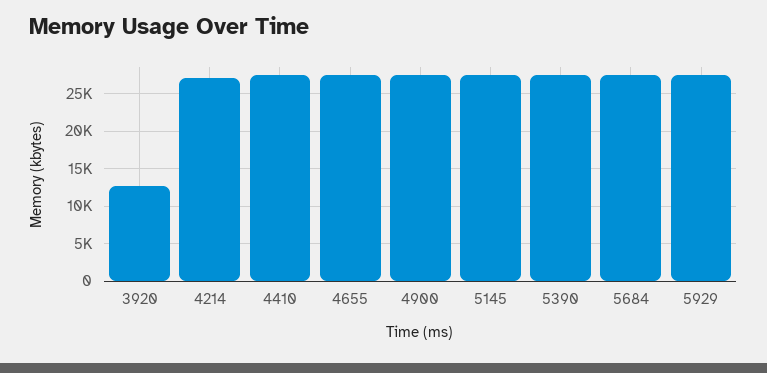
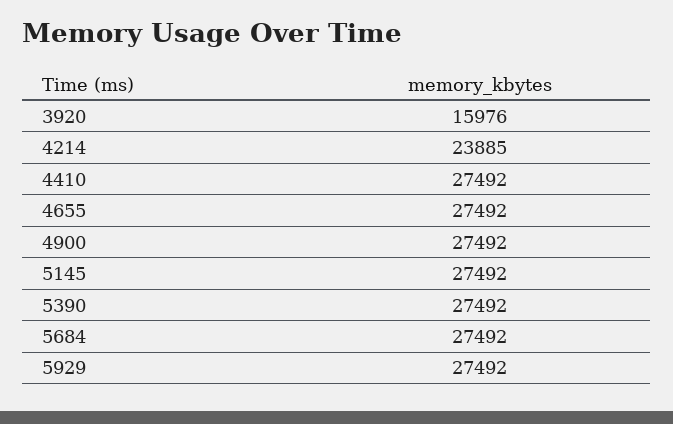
  {
-   "3920": 13000,
+   "3920": 15976,
-   "4214": 27000,
+   "4214": 23885,
    "4410": 27492,
    "4655": 27492,
    "4900": 27492,
    "5145": 27492,
    "5390": 27492,
    "5684": 27492,
    "5929": 27492
  }

